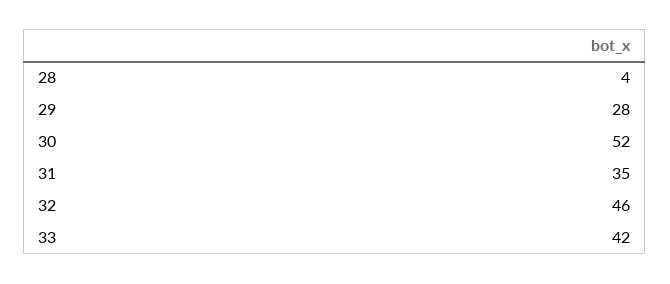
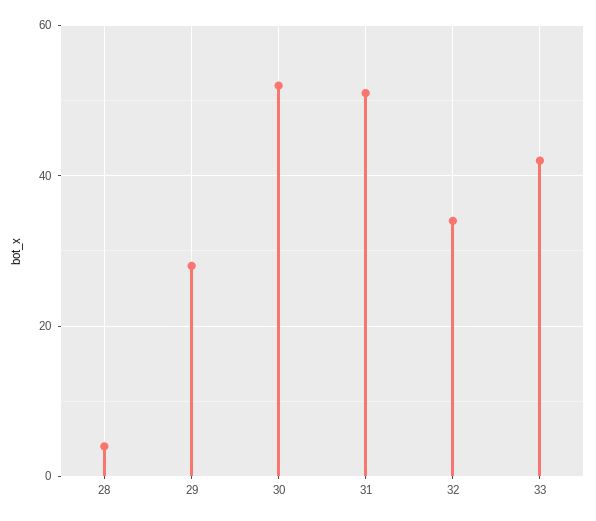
  {
    "28": 4,
    "29": 28,
    "30": 52,
-   "31": 35,
+   "31": 50,
-   "32": 46,
+   "32": 35,
    "33": 42
  }

